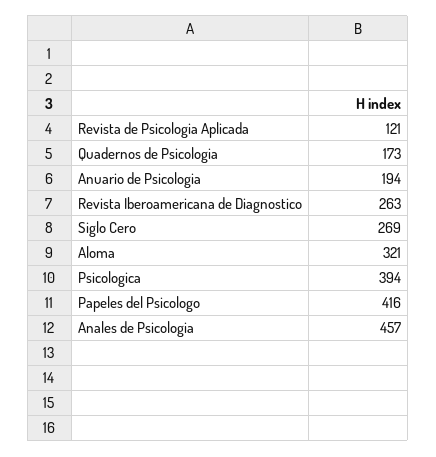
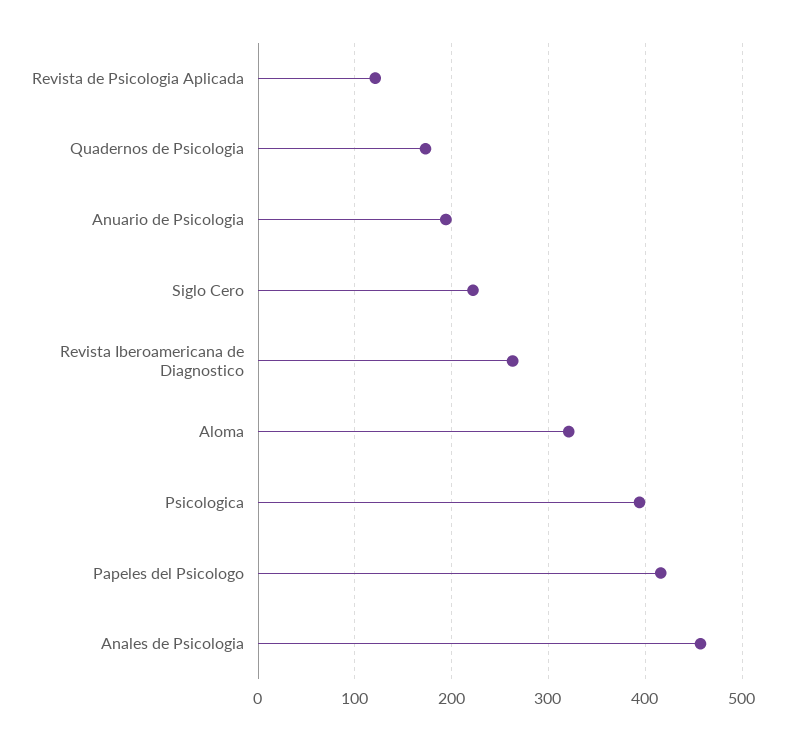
  {
    "Revista de Psicologia Aplicada": 121,
    "Quadernos de Psicologia": 173,
    "Anuario de Psicologia": 194,
    "Revista Iberoamericana de Diagnostico": 263,
-   "Siglo Cero": 269,
+   "Siglo Cero": 220,
    "Aloma": 321,
    "Psicologica": 394,
    "Papeles del Psicologo": 416,
    "Anales de Psicologia": 457
  }

